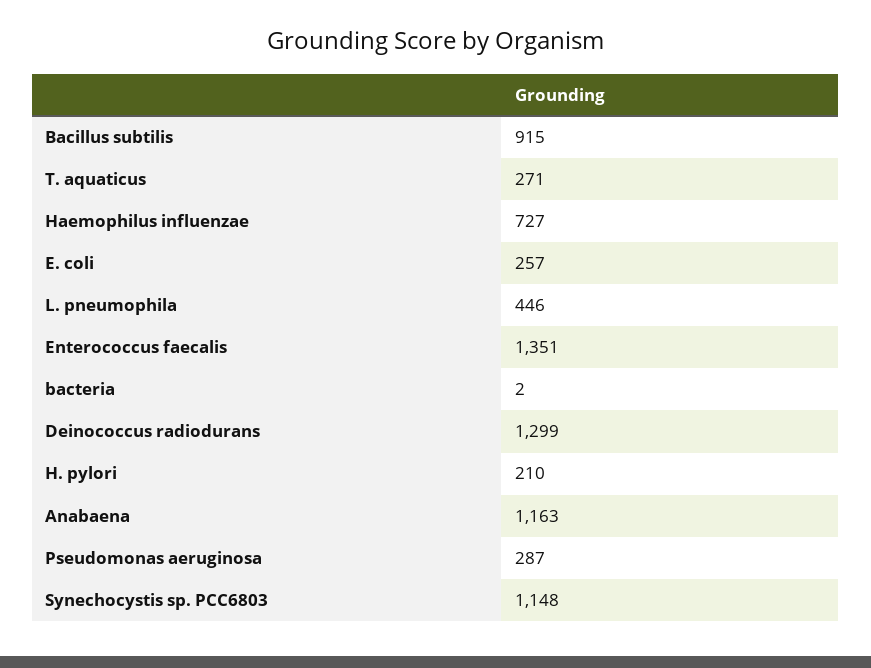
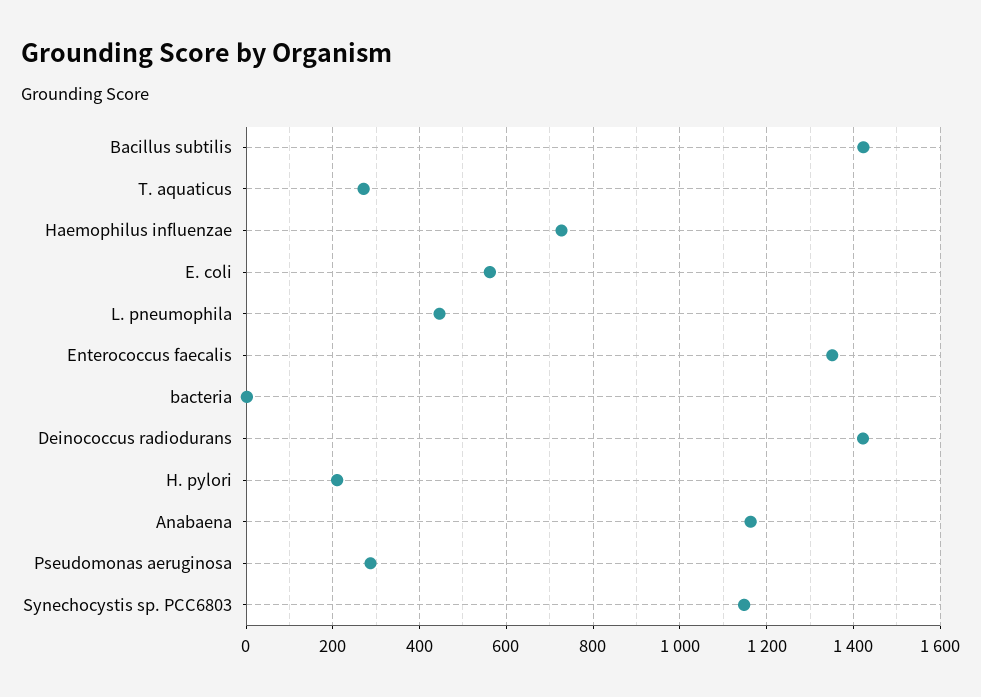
  {
-   "Bacillus subtilis": 915,
+   "Bacillus subtilis": 1420,
    "T. aquaticus": 271,
    "Haemophilus influenzae": 727,
-   "E. coli": 257,
+   "E. coli": 560,
    "L. pneumophila": 446,
    "Enterococcus faecalis": 1351,
    "bacteria": 2,
-   "Deinococcus radiodurans": 1299,
+   "Deinococcus radiodurans": 1420,
    "H. pylori": 210,
    "Anabaena": 1163,
    "Pseudomonas aeruginosa": 287,
    "Synechocystis sp. PCC6803": 1148
  }

